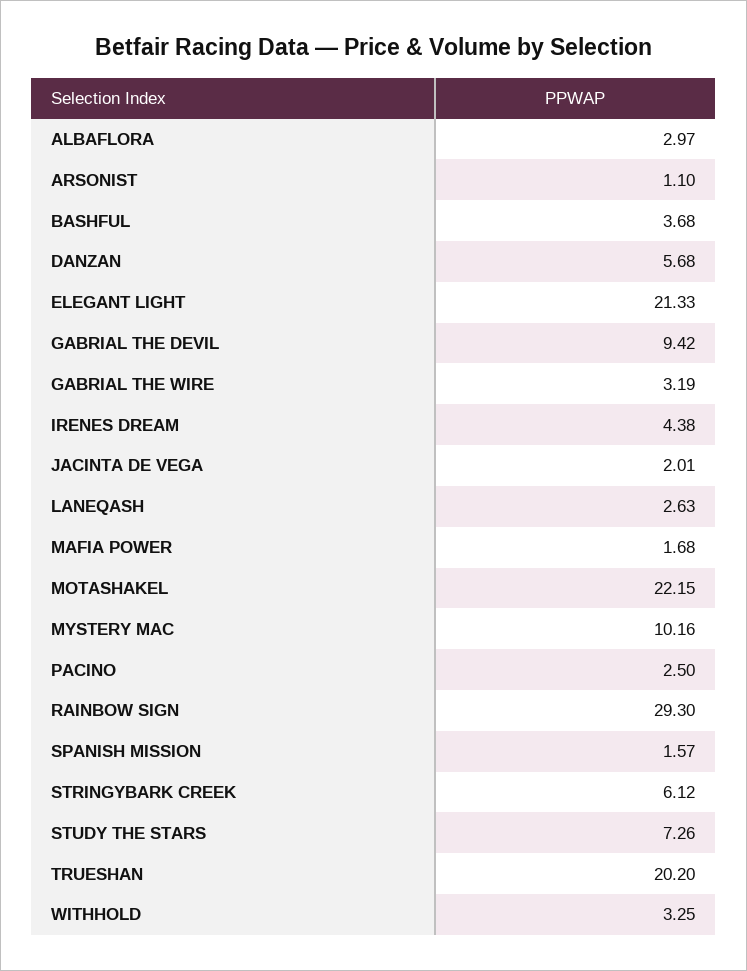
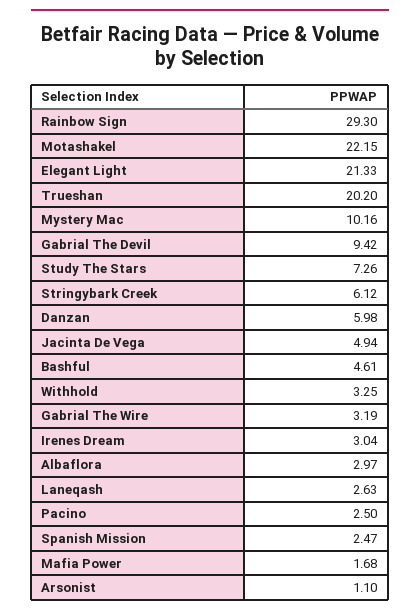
  {
    "ALBAFLORA": 2.97,
    "ARSONIST": 1.1,
-   "BASHFUL": 3.68,
+   "BASHFUL": 4.61,
-   "DANZAN": 5.68,
+   "DANZAN": 5.98,
    "ELEGANT LIGHT": 21.33,
    "GABRIAL THE DEVIL": 9.42,
    "GABRIAL THE WIRE": 3.19,
-   "IRENES DREAM": 4.38,
+   "IRENES DREAM": 3.04,
-   "JACINTA DE VEGA": 2.01,
+   "JACINTA DE VEGA": 4.94,
    "LANEQASH": 2.63,
    "MAFIA POWER": 1.68,
    "MOTASHAKEL": 22.15,
    "MYSTERY MAC": 10.16,
    "PACINO": 2.5,
    "RAINBOW SIGN": 29.3,
-   "SPANISH MISSION": 1.57,
+   "SPANISH MISSION": 2.47,
    "STRINGYBARK CREEK": 6.12,
    "STUDY THE STARS": 7.26,
    "TRUESHAN": 20.2,
    "WITHHOLD": 3.25
  }

